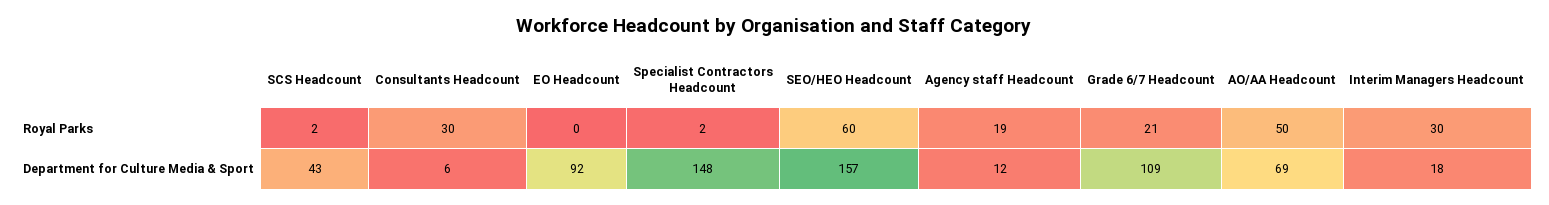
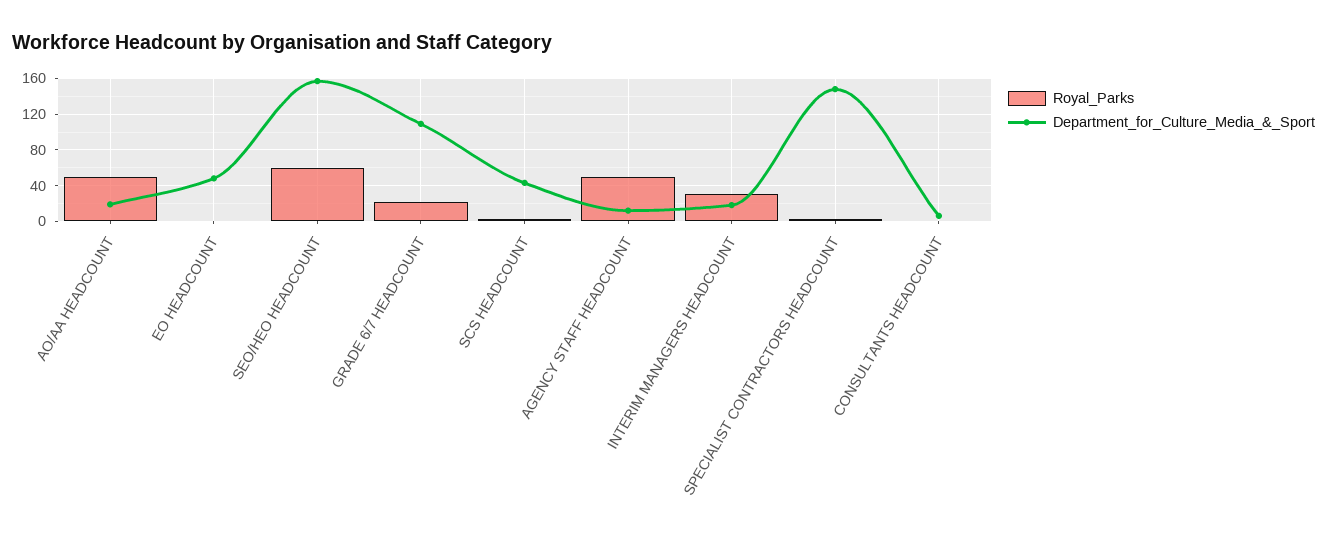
  {
    "Royal Parks": {
      "SCS Headcount": 2,
-     "Consultants Headcount": 30,
+     "Consultants Headcount": 0,
      "EO Headcount": 0,
      "Specialist Contractors Headcount": 2,
      "SEO/HEO Headcount": 60,
-     "Agency staff Headcount": 19,
+     "Agency staff Headcount": 50,
      "Grade 6/7 Headcount": 21,
      "AO/AA Headcount": 50,
      "Interim Managers Headcount": 30
    },
    "Department for Culture Media & Sport": {
      "SCS Headcount": 43,
      "Consultants Headcount": 6,
-     "EO Headcount": 92,
+     "EO Headcount": 50,
      "Specialist Contractors Headcount": 148,
      "SEO/HEO Headcount": 157,
      "Agency staff Headcount": 12,
      "Grade 6/7 Headcount": 109,
-     "AO/AA Headcount": 69,
+     "AO/AA Headcount": 20,
      "Interim Managers Headcount": 18
    }
  }

